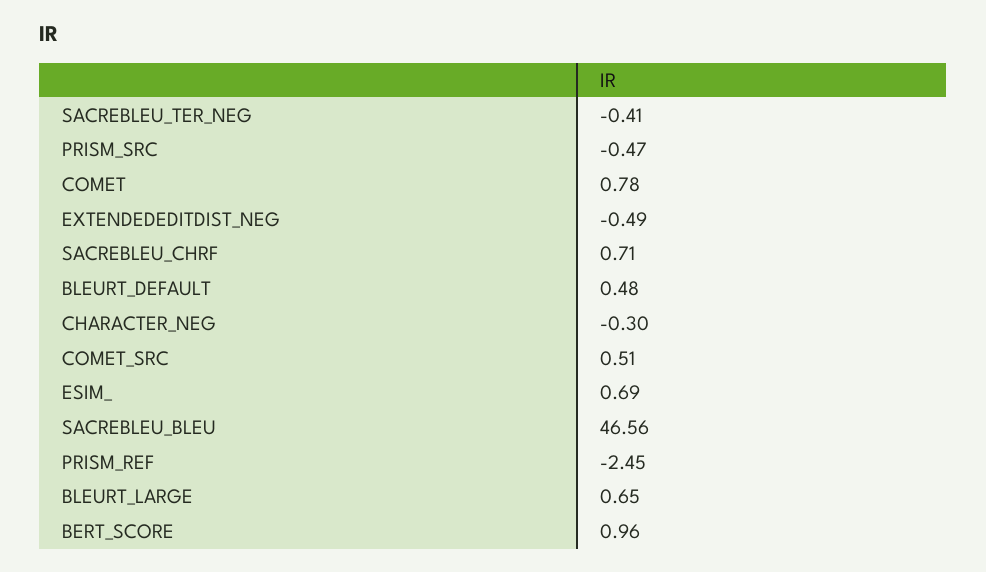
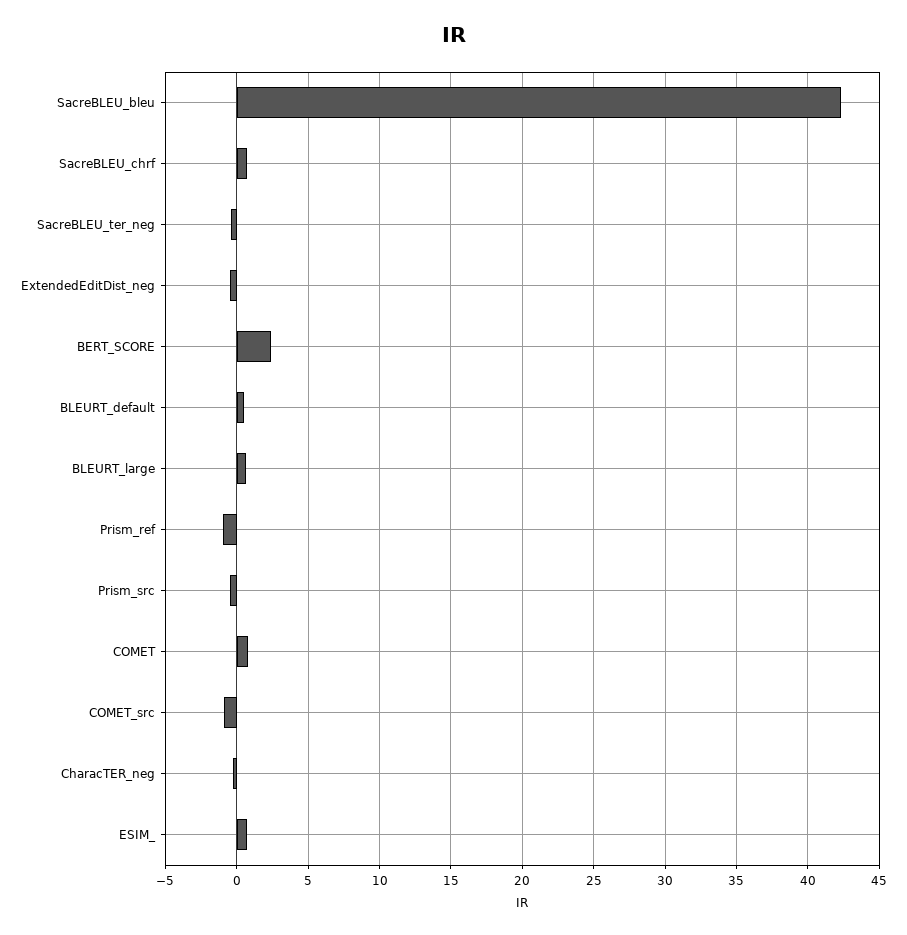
  {
    "SACREBLEU_TER_NEG": -0.41,
    "PRISM_SRC": -0.47,
    "COMET": 0.78,
    "EXTENDEDEDITDIST_NEG": -0.49,
    "SACREBLEU_CHRF": 0.71,
    "BLEURT_DEFAULT": 0.48,
    "CHARACTER_NEG": -0.3,
-   "COMET_SRC": 0.51,
+   "COMET_SRC": -1,
    "ESIM_": 0.69,
-   "SACREBLEU_BLEU": 46.56,
+   "SACREBLEU_BLEU": 42.5,
-   "PRISM_REF": -2.45,
+   "PRISM_REF": -1,
    "BLEURT_LARGE": 0.65,
-   "BERT_SCORE": 0.96
+   "BERT_SCORE": 2.5
  }

